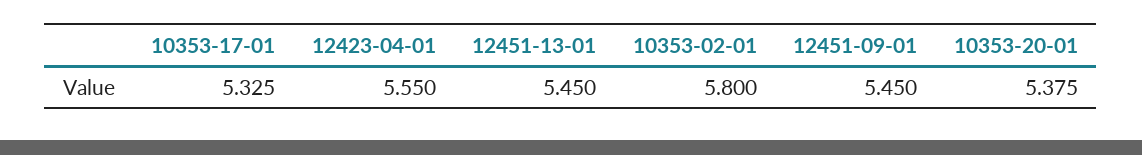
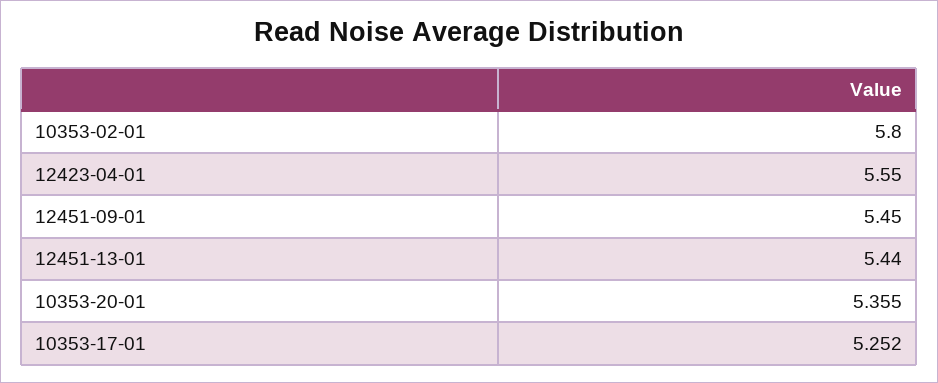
  {
-   "10353-17-01": 5.325,
+   "10353-17-01": 5.252,
    "12423-04-01": 5.55,
-   "12451-13-01": 5.45,
+   "12451-13-01": 5.44,
    "10353-02-01": 5.8,
    "12451-09-01": 5.45,
-   "10353-20-01": 5.375
+   "10353-20-01": 5.355
  }

